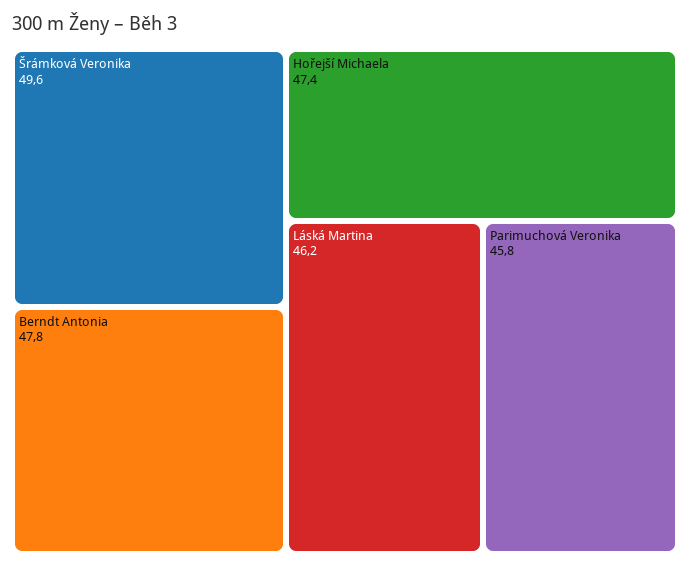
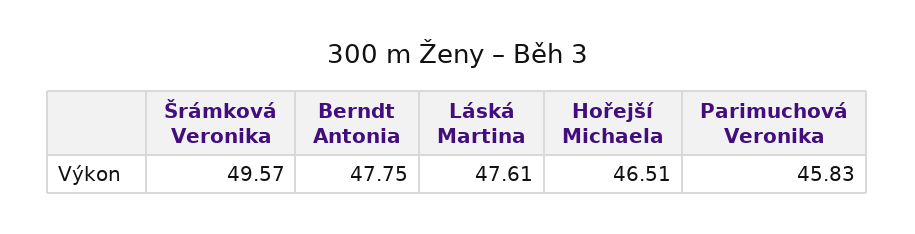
  {
    "Šrámková Veronika": 49.57,
    "Berndt Antonia": 47.75,
-   "Hořejší Michaela": 47.4,
+   "Hořejší Michaela": 46.51,
-   "Láská Martina": 46.2,
+   "Láská Martina": 47.61,
    "Parimuchová Veronika": 45.83
  }

